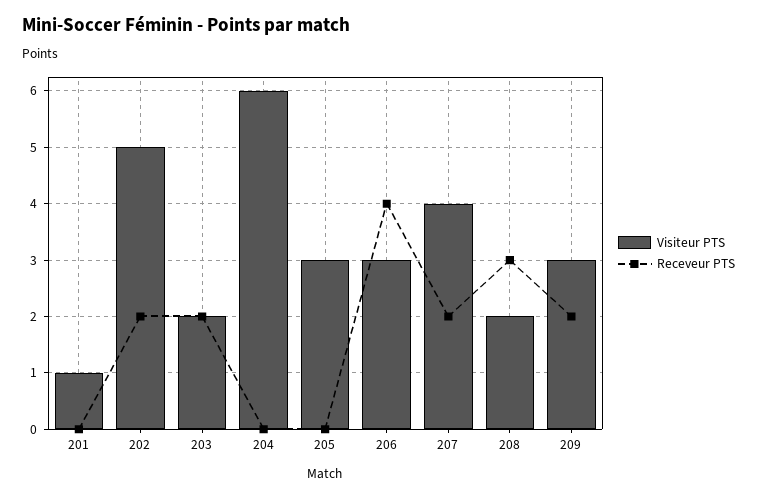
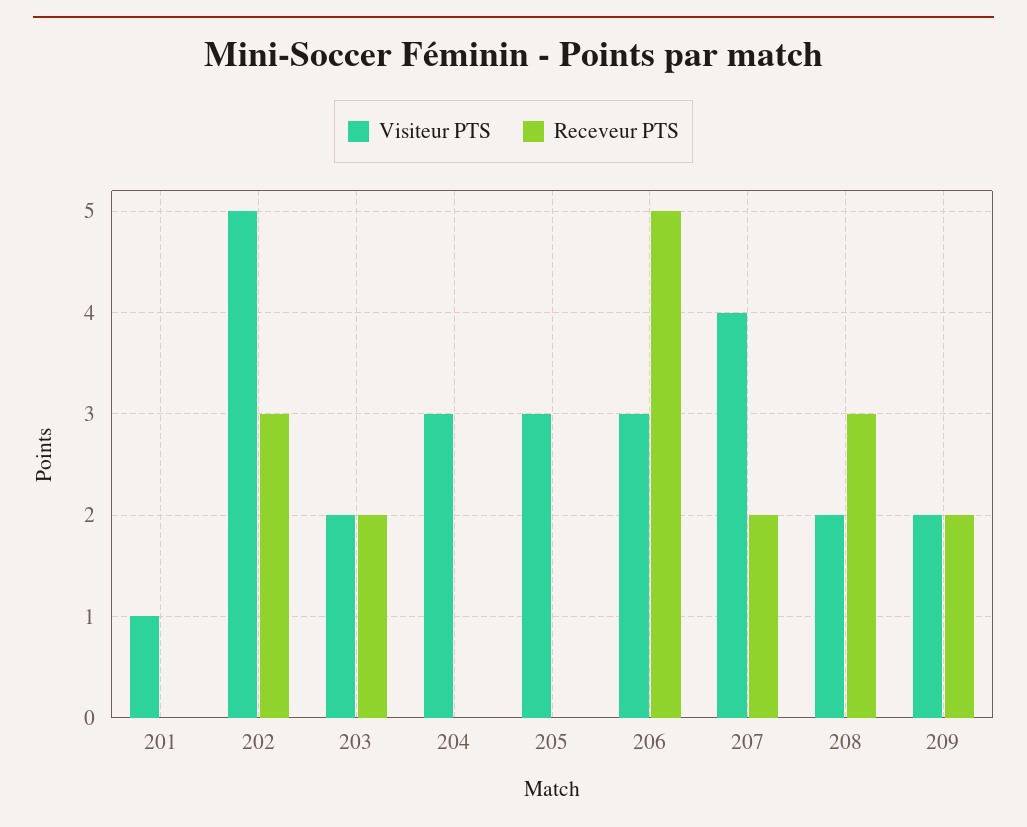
  {
    "Visiteur PTS": {
      "201": 1,
      "202": 5,
      "203": 2,
-     "204": 6,
+     "204": 3,
      "205": 3,
      "206": 3,
      "207": 4,
      "208": 2,
-     "209": 3
+     "209": 2
    },
    "Receveur PTS": {
      "201": 0,
-     "202": 2,
+     "202": 3,
      "203": 2,
      "204": 0,
      "205": 0,
-     "206": 4,
+     "206": 5,
      "207": 2,
      "208": 3,
      "209": 2
    }
  }

